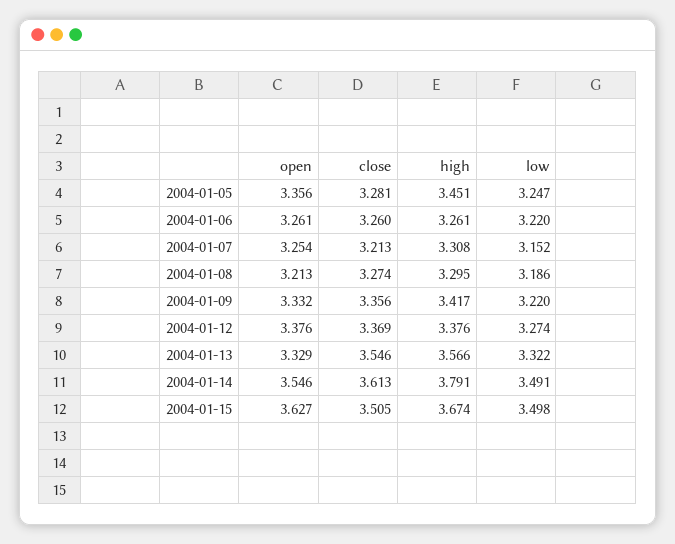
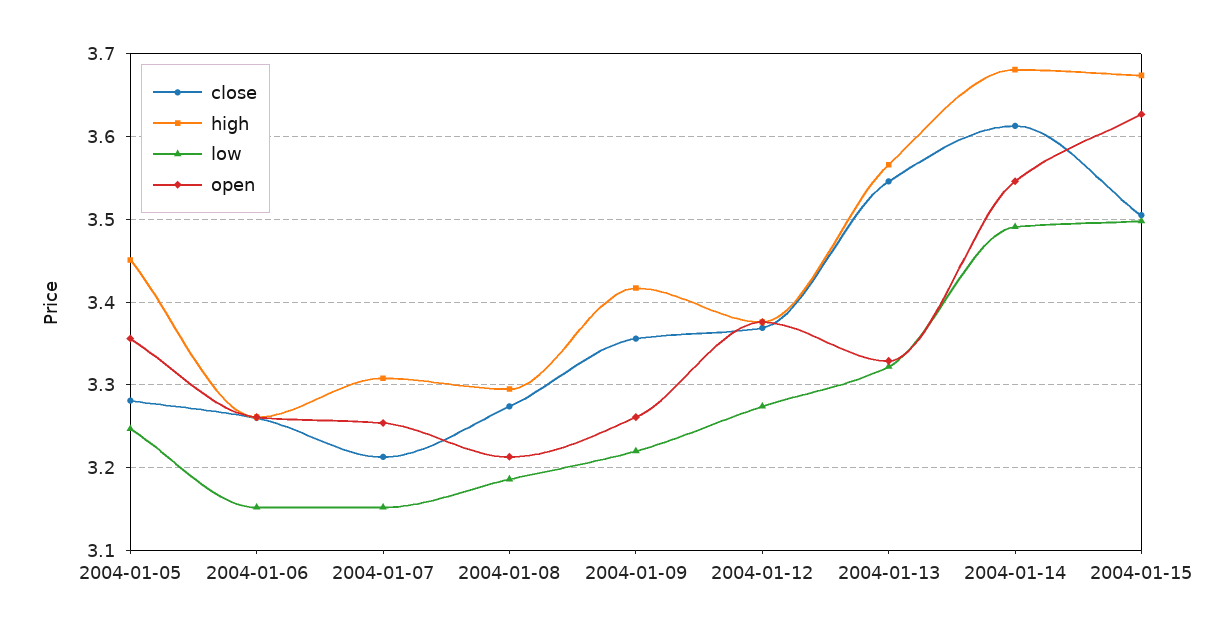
  {
    "open": {
      "2004-01-05": 3.356,
      "2004-01-06": 3.261,
      "2004-01-07": 3.254,
      "2004-01-08": 3.213,
-     "2004-01-09": 3.332,
+     "2004-01-09": 3.26,
      "2004-01-12": 3.376,
      "2004-01-13": 3.329,
      "2004-01-14": 3.546,
      "2004-01-15": 3.627
    },
    "close": {
      "2004-01-05": 3.281,
      "2004-01-06": 3.26,
      "2004-01-07": 3.213,
      "2004-01-08": 3.274,
      "2004-01-09": 3.356,
      "2004-01-12": 3.369,
      "2004-01-13": 3.546,
      "2004-01-14": 3.613,
      "2004-01-15": 3.505
    },
    "high": {
      "2004-01-05": 3.451,
      "2004-01-06": 3.261,
      "2004-01-07": 3.308,
      "2004-01-08": 3.295,
      "2004-01-09": 3.417,
      "2004-01-12": 3.376,
      "2004-01-13": 3.566,
-     "2004-01-14": 3.791,
+     "2004-01-14": 3.68,
      "2004-01-15": 3.674
    },
    "low": {
      "2004-01-05": 3.247,
-     "2004-01-06": 3.22,
+     "2004-01-06": 3.15,
      "2004-01-07": 3.152,
      "2004-01-08": 3.186,
      "2004-01-09": 3.22,
      "2004-01-12": 3.274,
      "2004-01-13": 3.322,
      "2004-01-14": 3.491,
      "2004-01-15": 3.498
    }
  }

